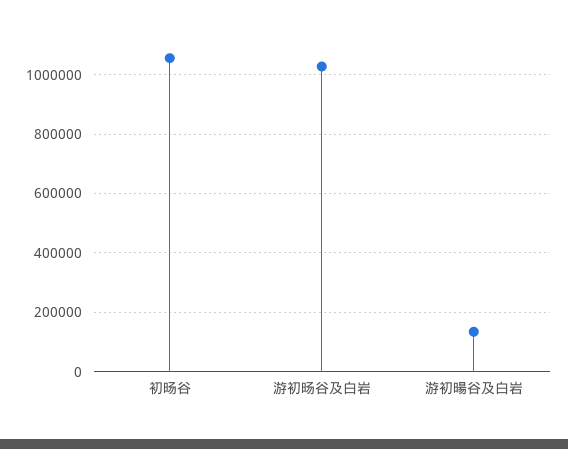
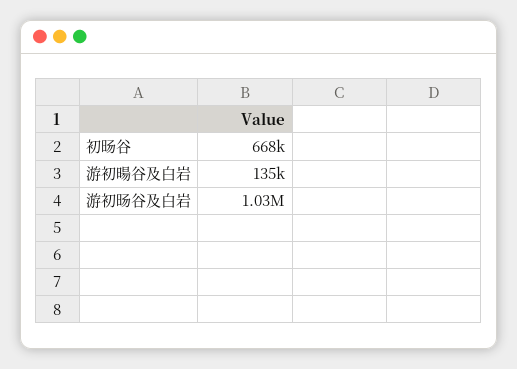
  {
-   "初旸谷": 1050000,
+   "初旸谷": 668000,
    "游初旸谷及白岩": 1030000,
    "游初暘谷及白岩": 135000
  }

